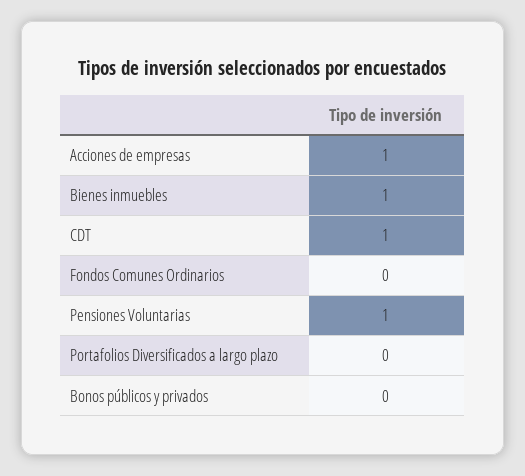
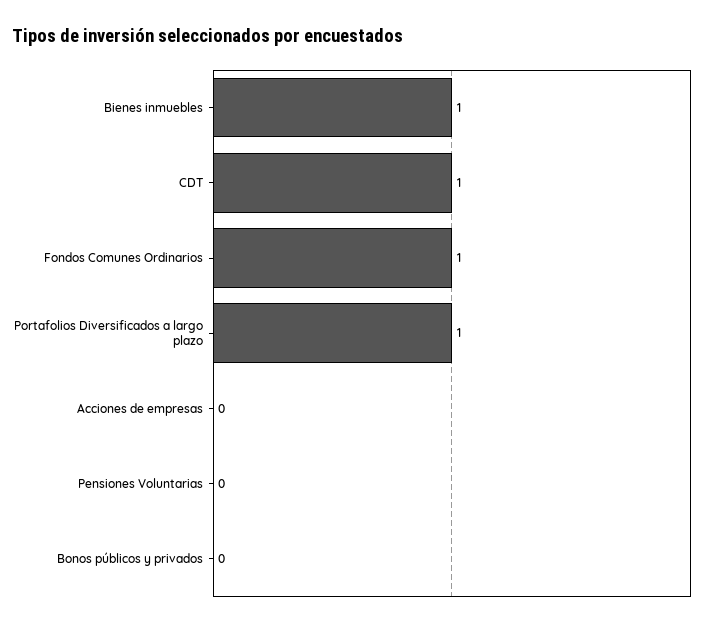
  {
-   "Acciones de empresas": 1,
+   "Acciones de empresas": 0,
    "Bienes inmuebles": 1,
    "CDT": 1,
-   "Fondos Comunes Ordinarios": 0,
+   "Fondos Comunes Ordinarios": 1,
-   "Pensiones Voluntarias": 1,
+   "Pensiones Voluntarias": 0,
-   "Portafolios Diversificados a largo plazo": 0,
+   "Portafolios Diversificados a largo plazo": 1,
    "Bonos públicos y privados": 0
  }

